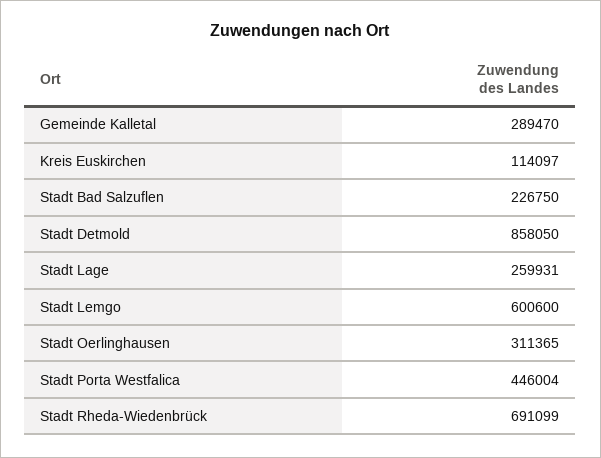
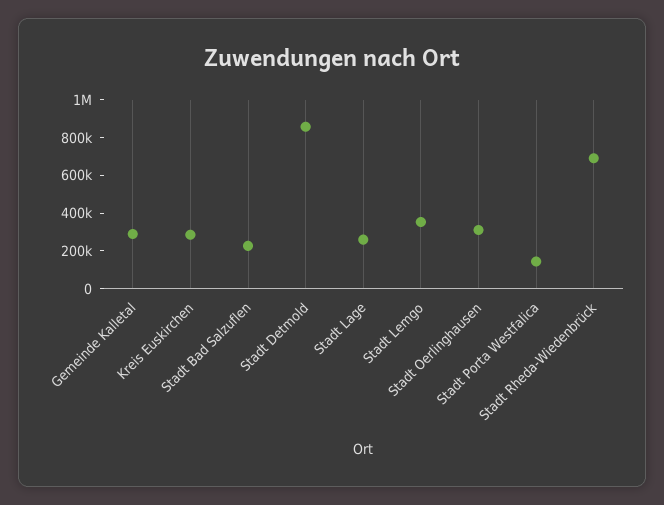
  {
    "Gemeinde Kalletal": 289470,
-   "Kreis Euskirchen": 114097,
+   "Kreis Euskirchen": 300000,
    "Stadt Bad Salzuflen": 226750,
    "Stadt Detmold": 858050,
    "Stadt Lage": 259931,
-   "Stadt Lemgo": 600600,
+   "Stadt Lemgo": 350000,
    "Stadt Oerlinghausen": 311365,
-   "Stadt Porta Westfalica": 446004,
+   "Stadt Porta Westfalica": 150000,
    "Stadt Rheda-Wiedenbrück": 691099
  }

